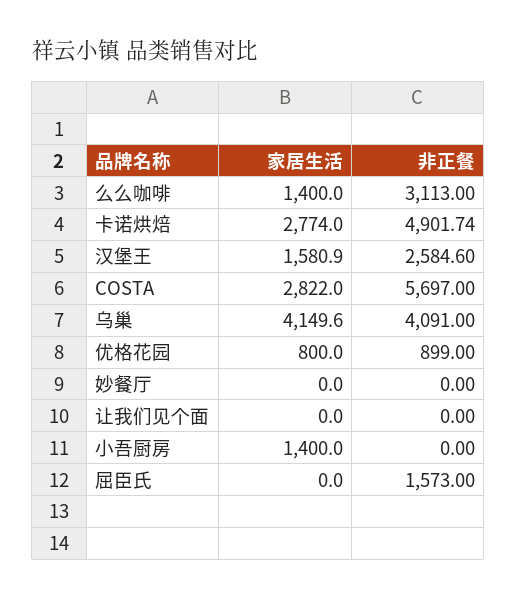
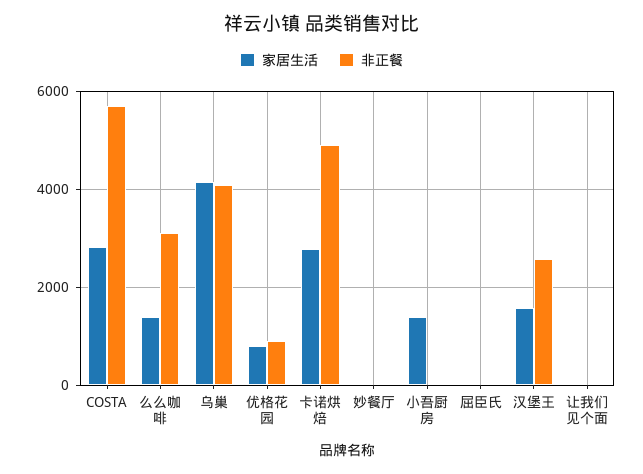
  {
    "家居生活": {
      "么么咖啡": 1400,
      "卡诺烘焙": 2774,
      "汉堡王": 1580.9,
      "COSTA": 2822,
      "乌巢": 4149.6,
      "优格花园": 800,
      "妙餐厅": 0,
      "让我们见个面": 0,
      "小吾厨房": 1400,
      "屈臣氏": 0
    },
    "非正餐": {
      "么么咖啡": 3113,
      "卡诺烘焙": 4901.74,
      "汉堡王": 2584.6,
      "COSTA": 5697,
      "乌巢": 4091,
      "优格花园": 899,
      "妙餐厅": 0,
      "让我们见个面": 0,
      "小吾厨房": 0,
-     "屈臣氏": 1573
+     "屈臣氏": 0
    }
  }

